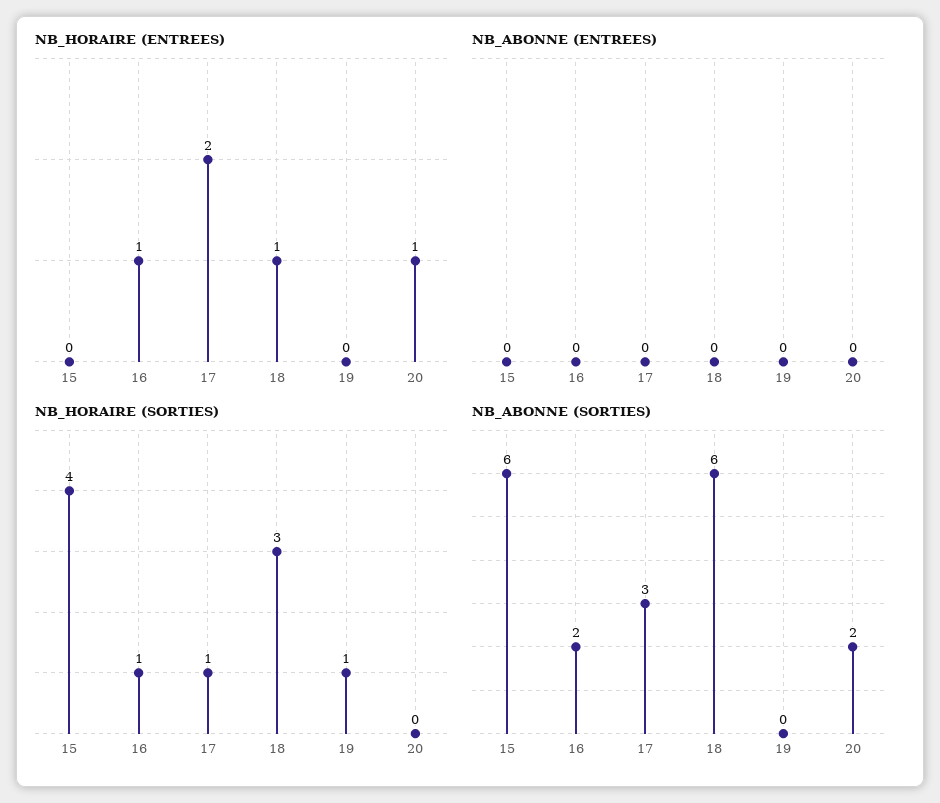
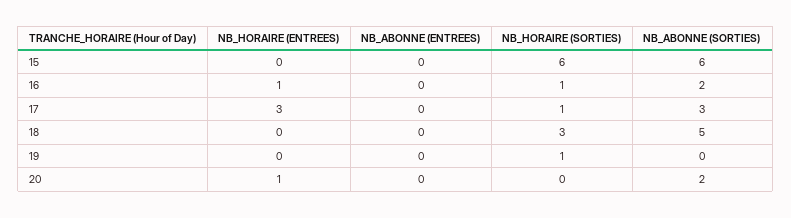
  {
    "NB_HORAIRE (ENTREES)": {
      "15": 0,
      "16": 1,
-     "17": 2,
+     "17": 3,
-     "18": 1,
+     "18": 0,
      "19": 0,
      "20": 1
    },
    "NB_ABONNE (ENTREES)": {
      "15": 0,
      "16": 0,
      "17": 0,
      "18": 0,
      "19": 0,
      "20": 0
    },
    "NB_HORAIRE (SORTIES)": {
-     "15": 4,
+     "15": 6,
      "16": 1,
      "17": 1,
      "18": 3,
      "19": 1,
      "20": 0
    },
    "NB_ABONNE (SORTIES)": {
      "15": 6,
      "16": 2,
      "17": 3,
-     "18": 6,
+     "18": 5,
      "19": 0,
      "20": 2
    }
  }

